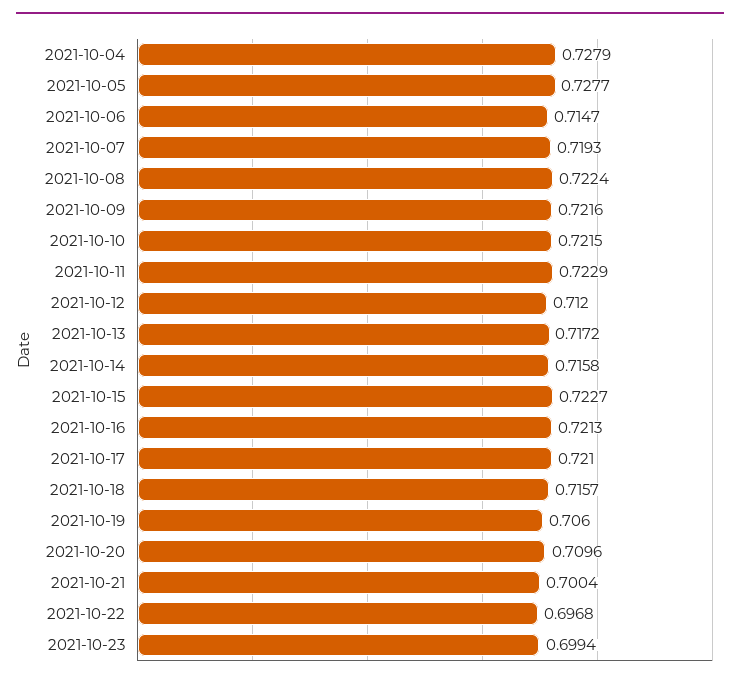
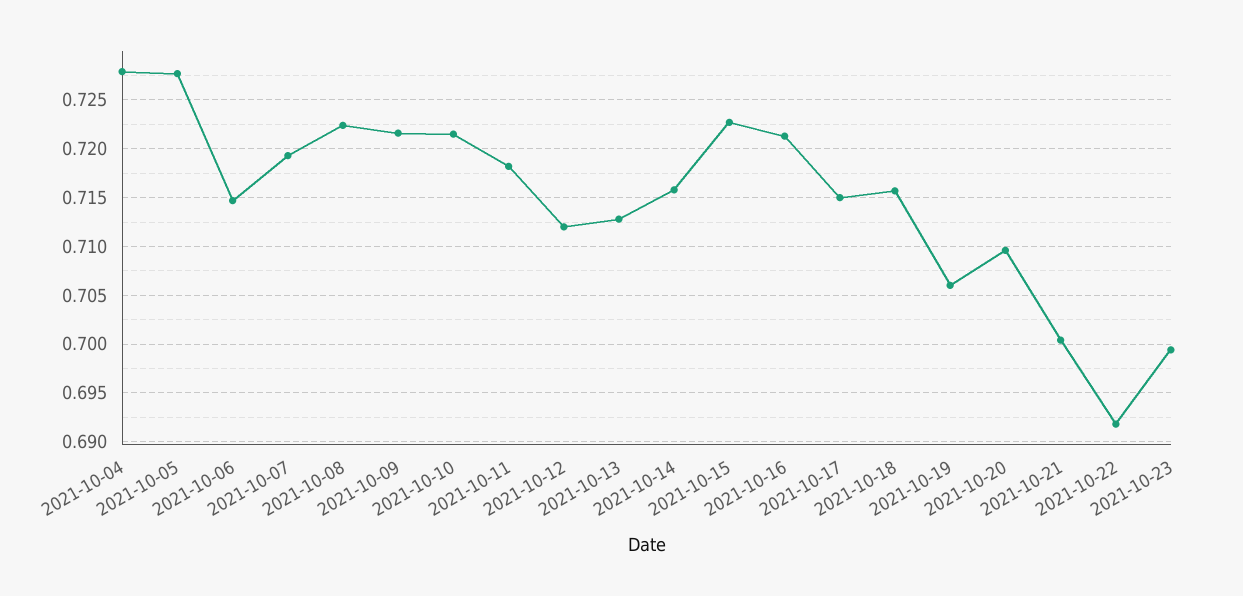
  {
    "2021-10-04": 0.7279,
    "2021-10-05": 0.7277,
    "2021-10-06": 0.7147,
    "2021-10-07": 0.7193,
    "2021-10-08": 0.7224,
    "2021-10-09": 0.7216,
    "2021-10-10": 0.7215,
-   "2021-10-11": 0.7229,
+   "2021-10-11": 0.718,
    "2021-10-12": 0.712,
-   "2021-10-13": 0.7172,
+   "2021-10-13": 0.713,
    "2021-10-14": 0.7158,
    "2021-10-15": 0.7227,
    "2021-10-16": 0.7213,
-   "2021-10-17": 0.721,
+   "2021-10-17": 0.715,
    "2021-10-18": 0.7157,
    "2021-10-19": 0.706,
    "2021-10-20": 0.7096,
    "2021-10-21": 0.7004,
-   "2021-10-22": 0.6968,
+   "2021-10-22": 0.692,
    "2021-10-23": 0.6994
  }

